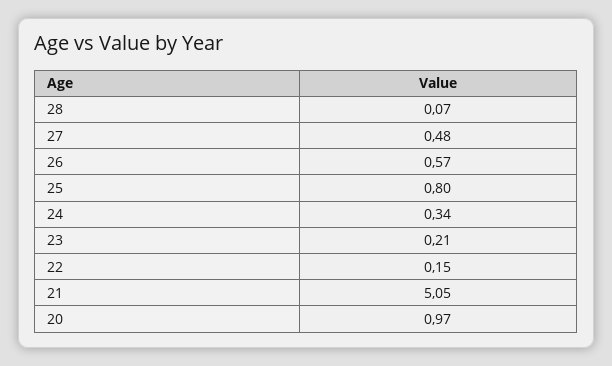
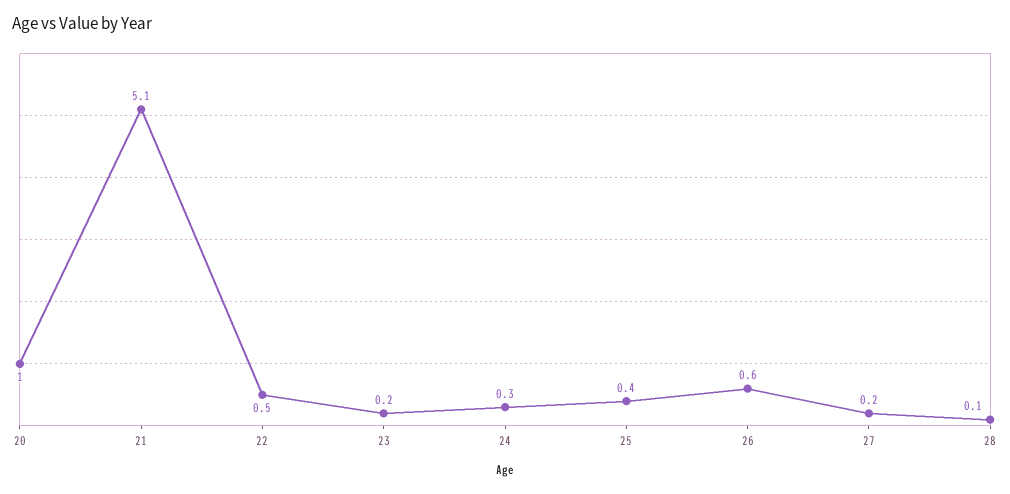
  {
    "28": 0.07,
-   "27": 0.48,
+   "27": 0.2,
    "26": 0.57,
-   "25": 0.8,
+   "25": 0.4,
    "24": 0.34,
    "23": 0.21,
-   "22": 0.15,
+   "22": 0.5,
    "21": 5.05,
    "20": 0.97
  }

